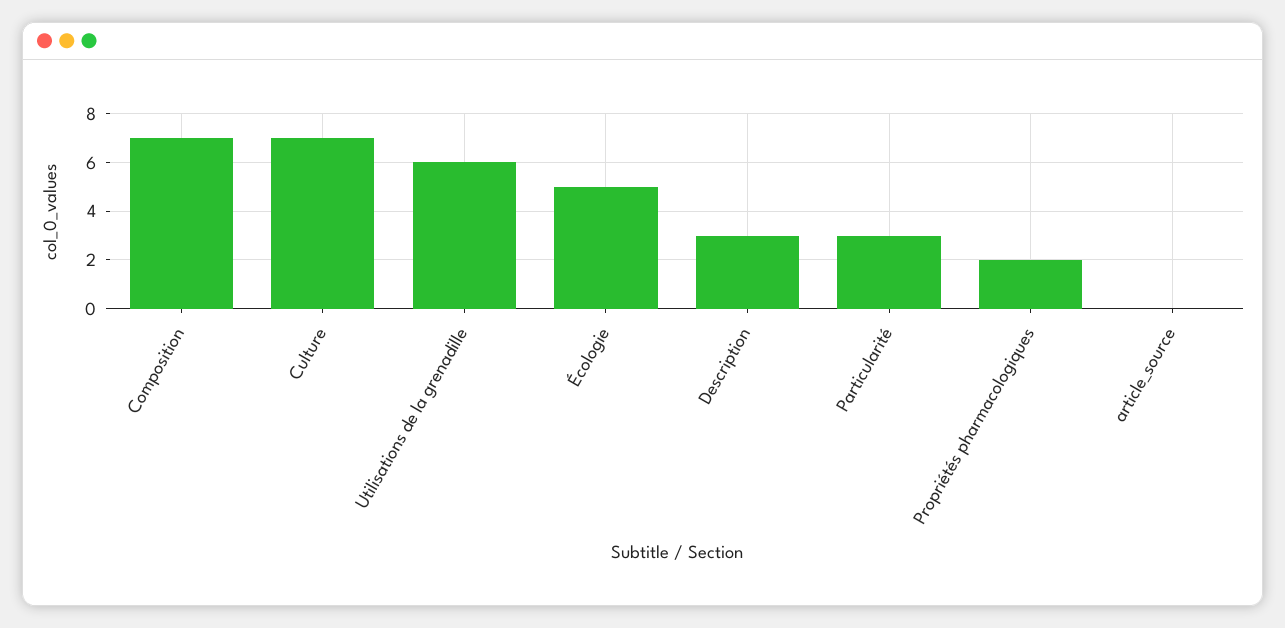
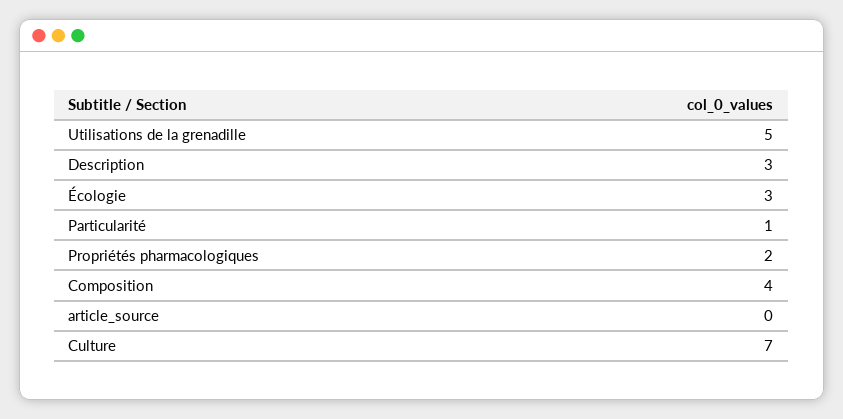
  {
-   "Composition": 7,
+   "Composition": 4,
    "Culture": 7,
-   "Utilisations de la grenadille": 6,
+   "Utilisations de la grenadille": 5,
-   "Écologie": 5,
+   "Écologie": 3,
    "Description": 3,
-   "Particularité": 3,
+   "Particularité": 1,
    "Propriétés pharmacologiques": 2,
    "article_source": 0
  }

